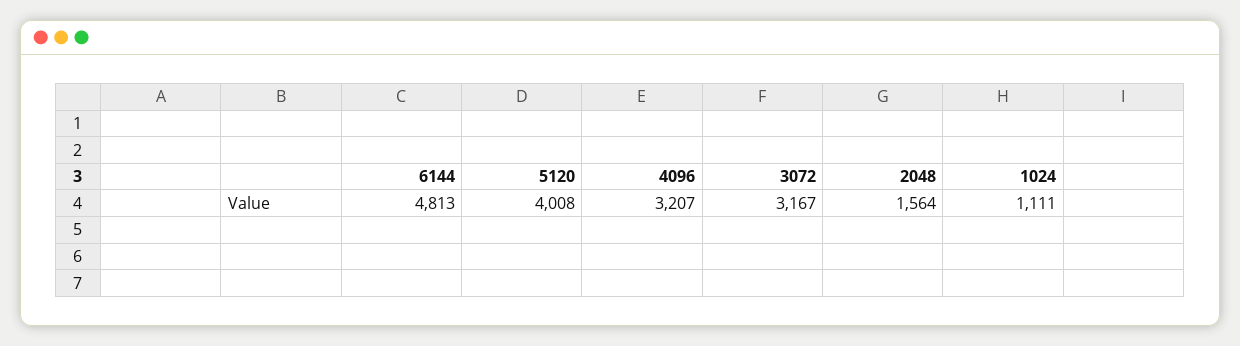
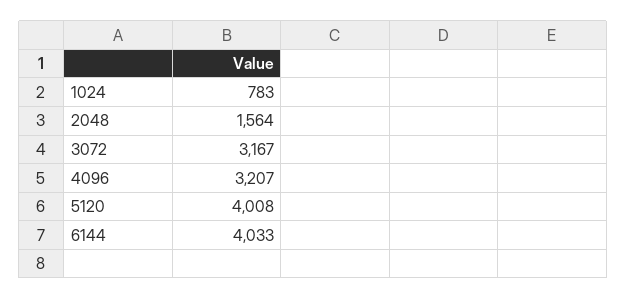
  {
-   "6144": 4813,
+   "6144": 4033,
    "5120": 4008,
    "4096": 3207,
    "3072": 3167,
    "2048": 1564,
-   "1024": 1111
+   "1024": 783
  }

